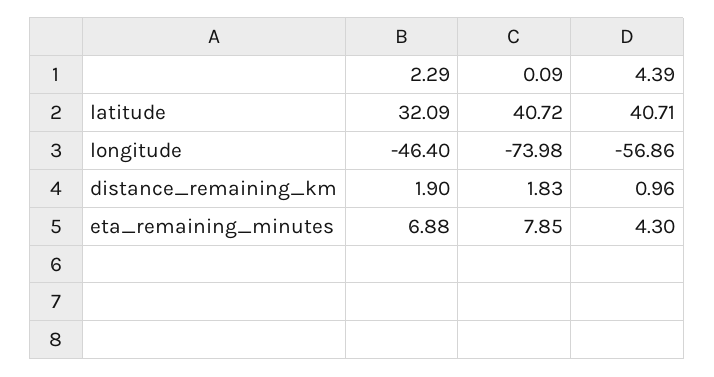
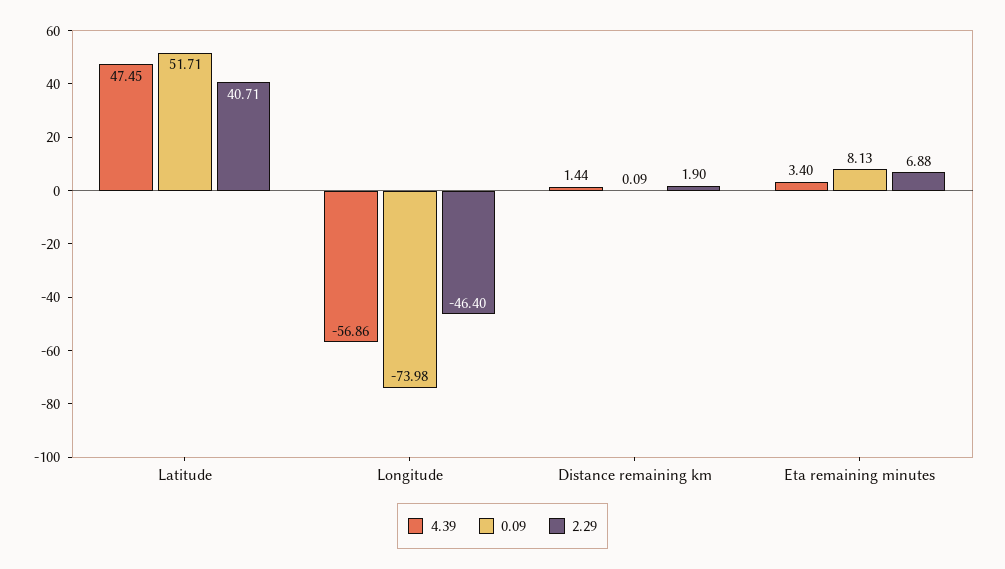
  {
    "2.29": {
-     "latitude": 32.09,
+     "latitude": 40.71,
      "longitude": -46.4,
      "distance_remaining_km": 1.9,
      "eta_remaining_minutes": 6.88
    },
    "0.09": {
-     "latitude": 40.72,
+     "latitude": 51.71,
      "longitude": -73.98,
-     "distance_remaining_km": 1.83,
+     "distance_remaining_km": 0.09,
-     "eta_remaining_minutes": 7.85
+     "eta_remaining_minutes": 8.13
    },
    "4.39": {
-     "latitude": 40.71,
+     "latitude": 47.45,
      "longitude": -56.86,
-     "distance_remaining_km": 0.96,
+     "distance_remaining_km": 1.44,
-     "eta_remaining_minutes": 4.3
+     "eta_remaining_minutes": 3.4
    }
  }

